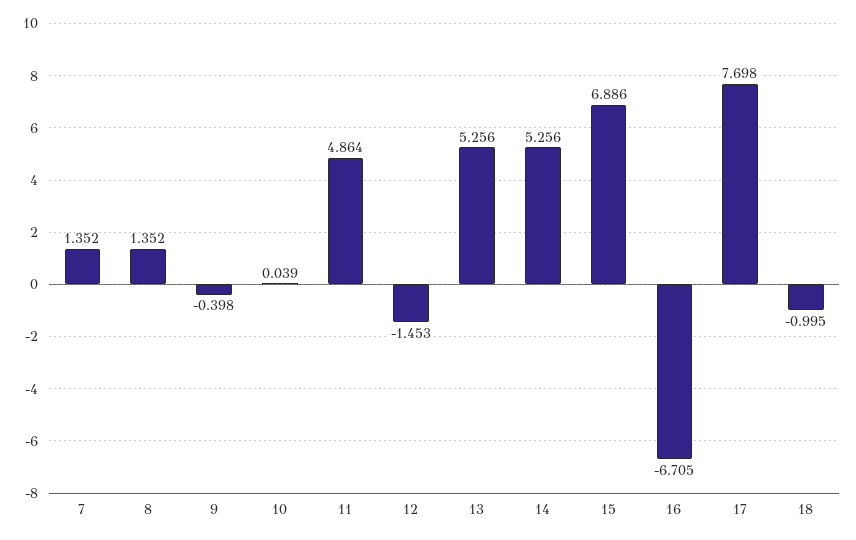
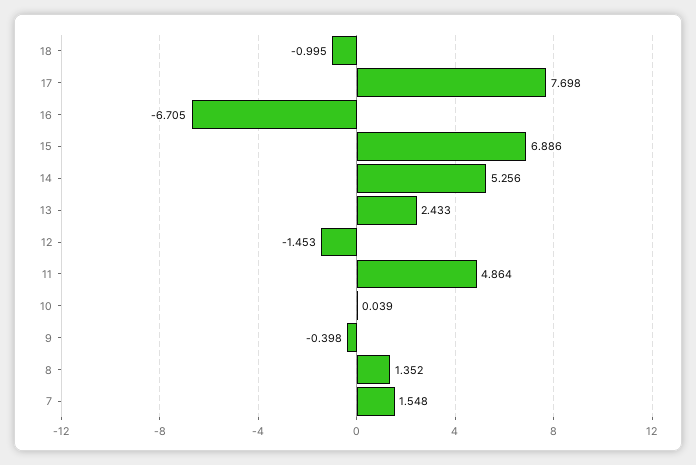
  {
-   "7": 1.352,
+   "7": 1.548,
    "8": 1.352,
    "9": -0.398,
    "10": 0.039,
    "11": 4.864,
    "12": -1.453,
-   "13": 5.256,
+   "13": 2.433,
    "14": 5.256,
    "15": 6.886,
    "16": -6.705,
    "17": 7.698,
    "18": -0.995
  }

